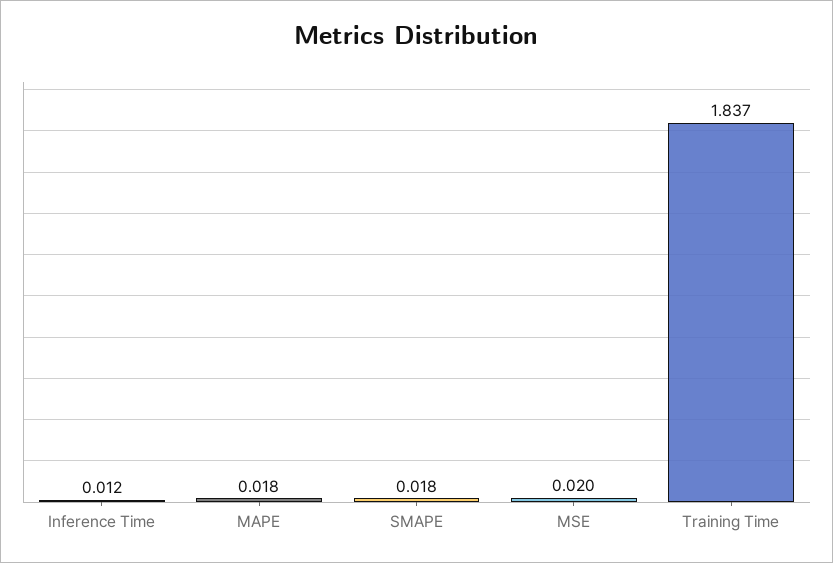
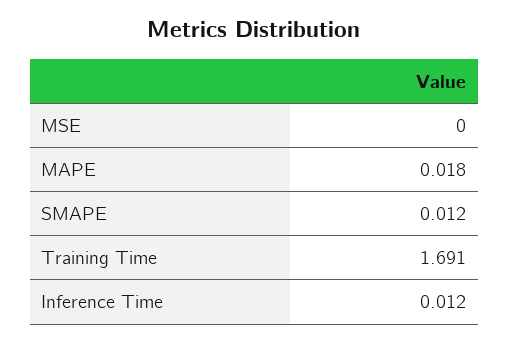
  {
    "Inference Time": 0.012,
    "MAPE": 0.018,
-   "SMAPE": 0.018,
+   "SMAPE": 0.012,
-   "MSE": 0.02,
+   "MSE": 0,
-   "Training Time": 1.837
+   "Training Time": 1.691
  }

